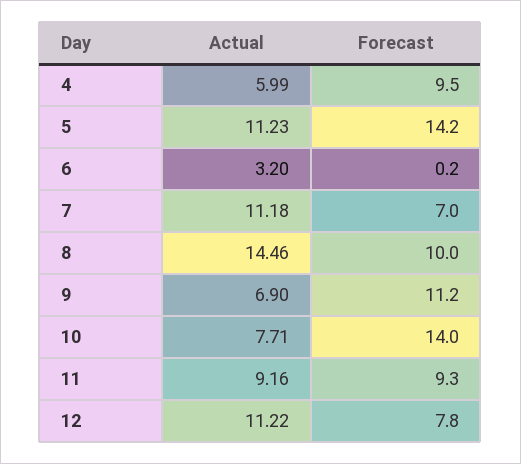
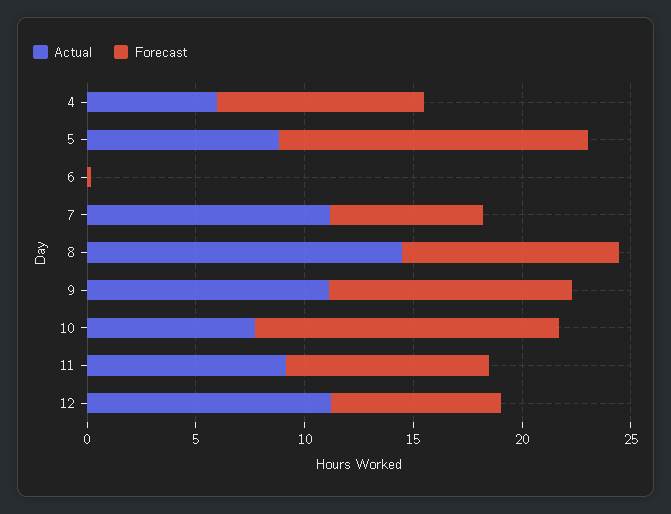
  {
    "Actual": {
      "4": 5.99,
-     "5": 11.23,
+     "5": 9,
-     "6": 3.2,
+     "6": 0,
      "7": 11.18,
      "8": 14.46,
-     "9": 6.9,
+     "9": 11,
      "10": 7.71,
      "11": 9.16,
      "12": 11.22
    },
    "Forecast": {
      "4": 9.5,
      "5": 14.2,
      "6": 0.2,
      "7": 7,
      "8": 10,
      "9": 11.2,
      "10": 14,
      "11": 9.3,
      "12": 7.8
    }
  }

